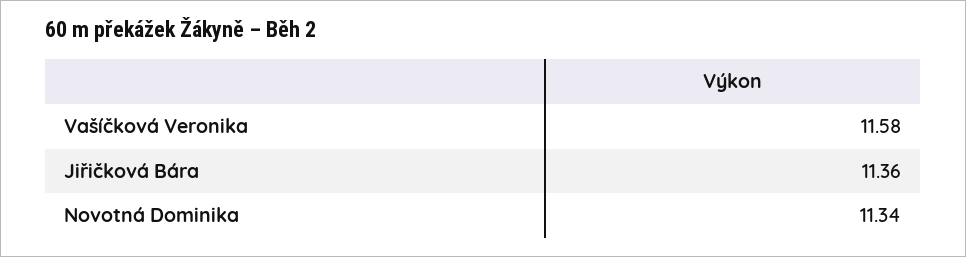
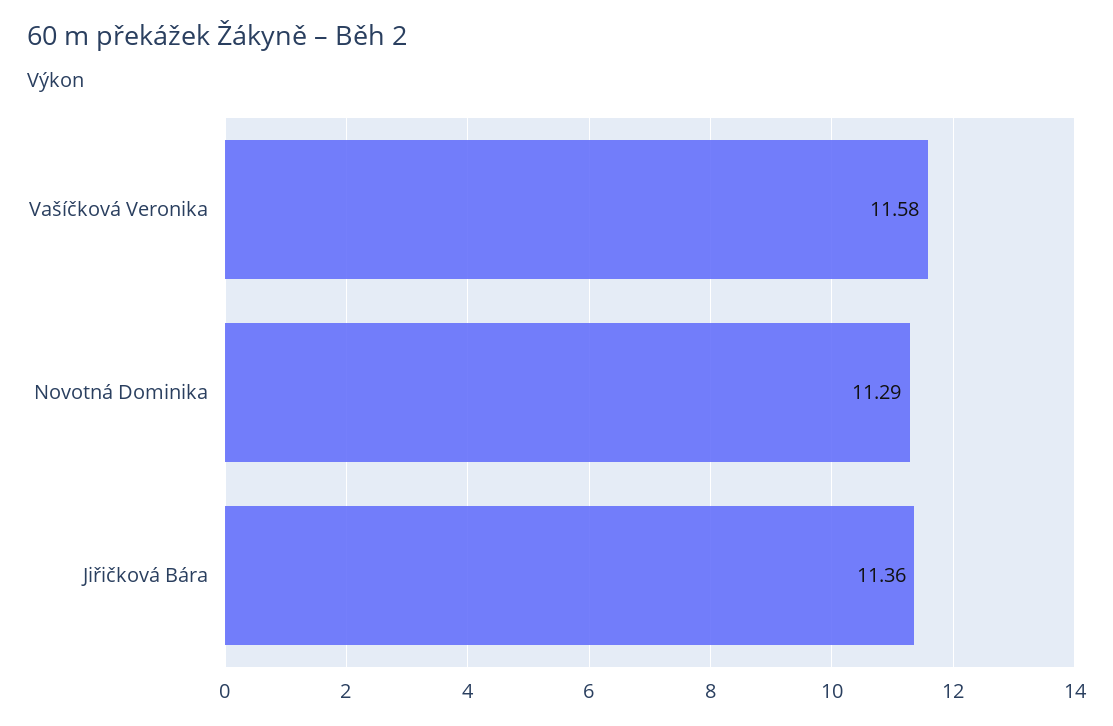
  {
    "Vašíčková Veronika": 11.58,
    "Jiřičková Bára": 11.36,
-   "Novotná Dominika": 11.34
+   "Novotná Dominika": 11.29
  }

